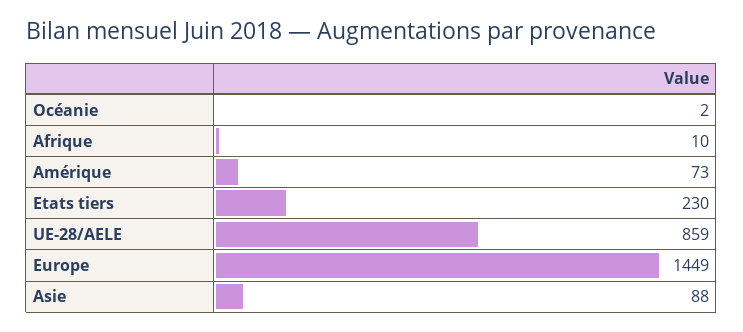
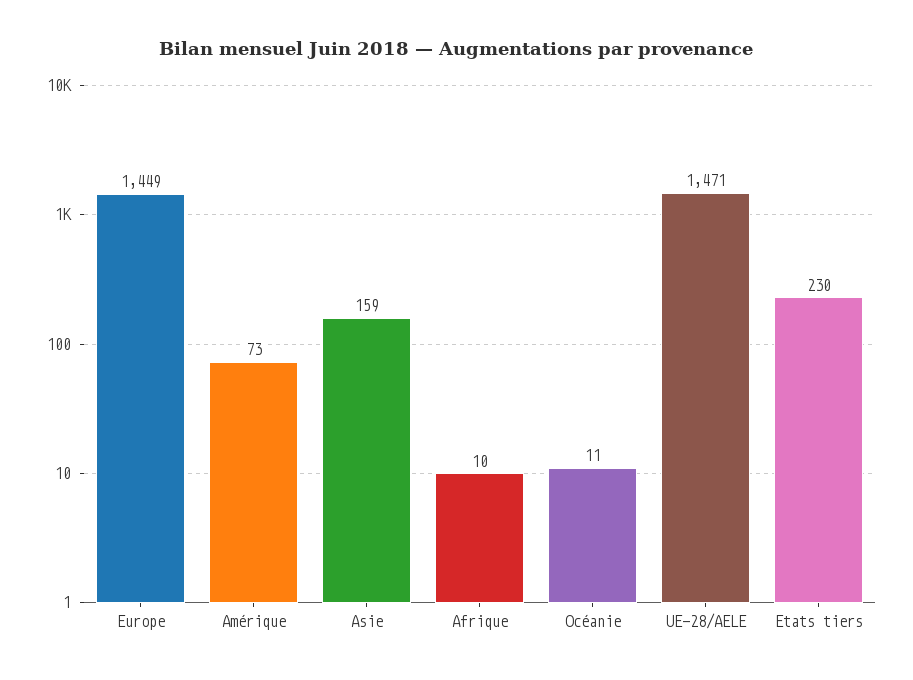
  {
-   "Océanie": 2,
+   "Océanie": 11,
    "Afrique": 10,
    "Amérique": 73,
    "Etats tiers": 230,
-   "UE-28/AELE": 859,
+   "UE-28/AELE": 1471,
    "Europe": 1449,
-   "Asie": 88
+   "Asie": 159
  }

